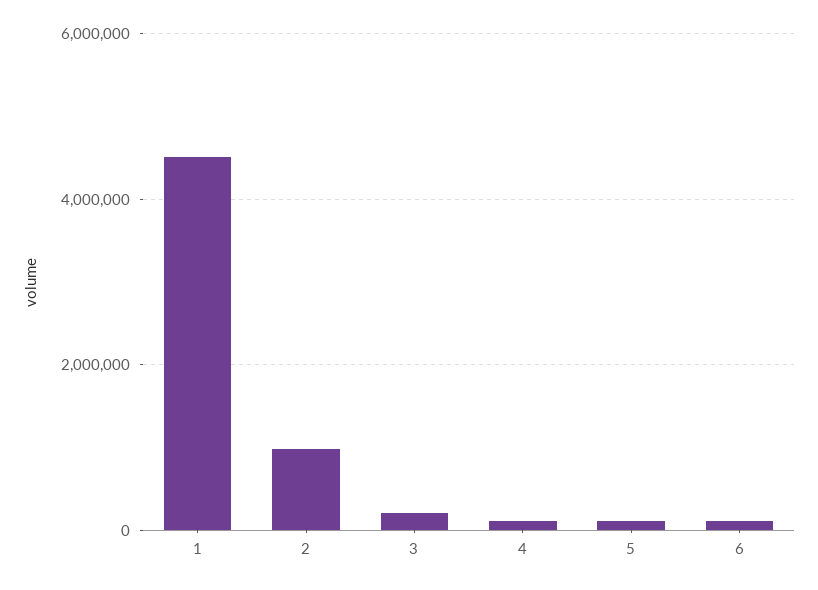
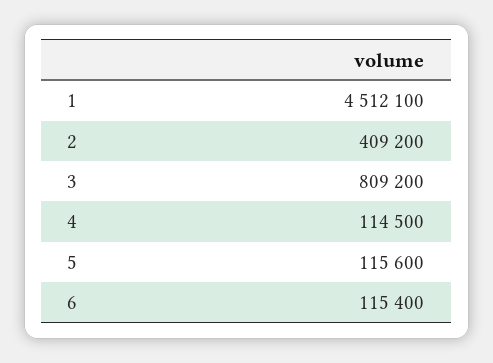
  {
    "1": 4512100,
-   "2": 1000000,
+   "2": 409200,
-   "3": 200000,
+   "3": 809200,
    "4": 114500,
    "5": 115600,
    "6": 115400
  }

